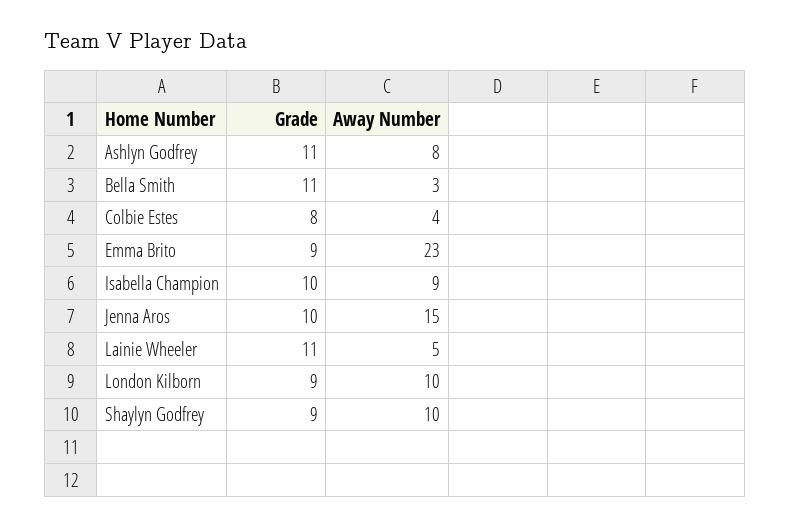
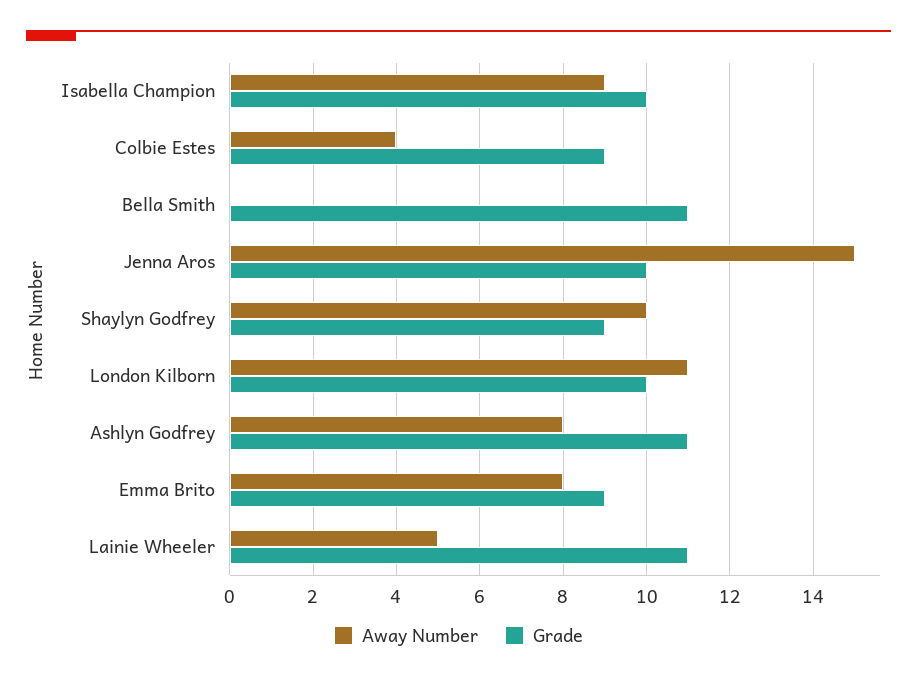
  {
    "Grade": {
      "Ashlyn Godfrey": 11,
      "Bella Smith": 11,
-     "Colbie Estes": 8,
+     "Colbie Estes": 9,
      "Emma Brito": 9,
      "Isabella Champion": 10,
      "Jenna Aros": 10,
      "Lainie Wheeler": 11,
-     "London Kilborn": 9,
+     "London Kilborn": 10,
      "Shaylyn Godfrey": 9
    },
    "Away Number": {
      "Ashlyn Godfrey": 8,
-     "Bella Smith": 3,
+     "Bella Smith": 0,
      "Colbie Estes": 4,
-     "Emma Brito": 23,
+     "Emma Brito": 8,
      "Isabella Champion": 9,
      "Jenna Aros": 15,
      "Lainie Wheeler": 5,
-     "London Kilborn": 10,
+     "London Kilborn": 11,
      "Shaylyn Godfrey": 10
    }
  }

